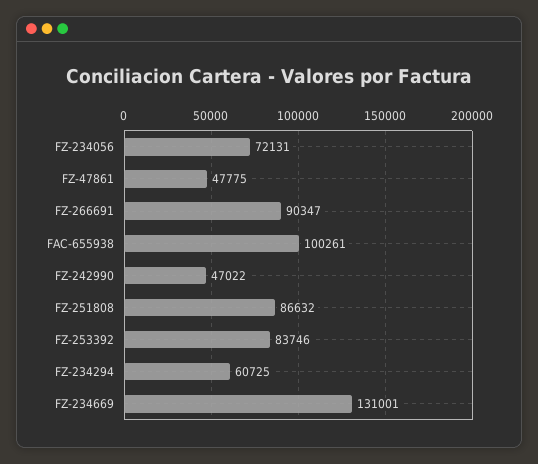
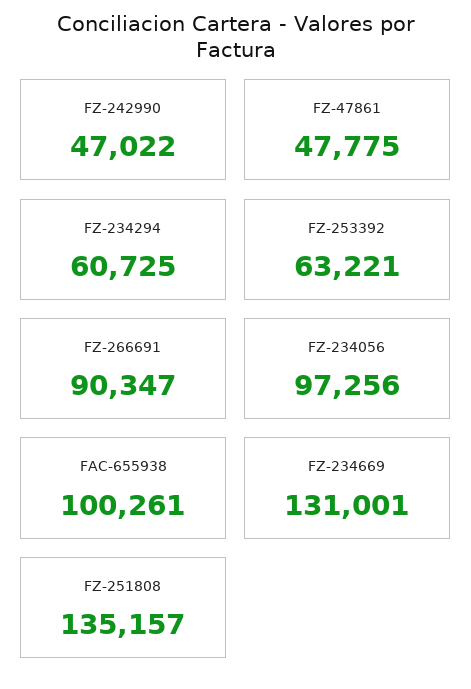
  {
-   "FZ-234056": 72131,
+   "FZ-234056": 97256,
    "FZ-47861": 47775,
    "FZ-266691": 90347,
    "FAC-655938": 100261,
    "FZ-242990": 47022,
-   "FZ-251808": 86632,
+   "FZ-251808": 135157,
-   "FZ-253392": 83746,
+   "FZ-253392": 63221,
    "FZ-234294": 60725,
    "FZ-234669": 131001
  }

